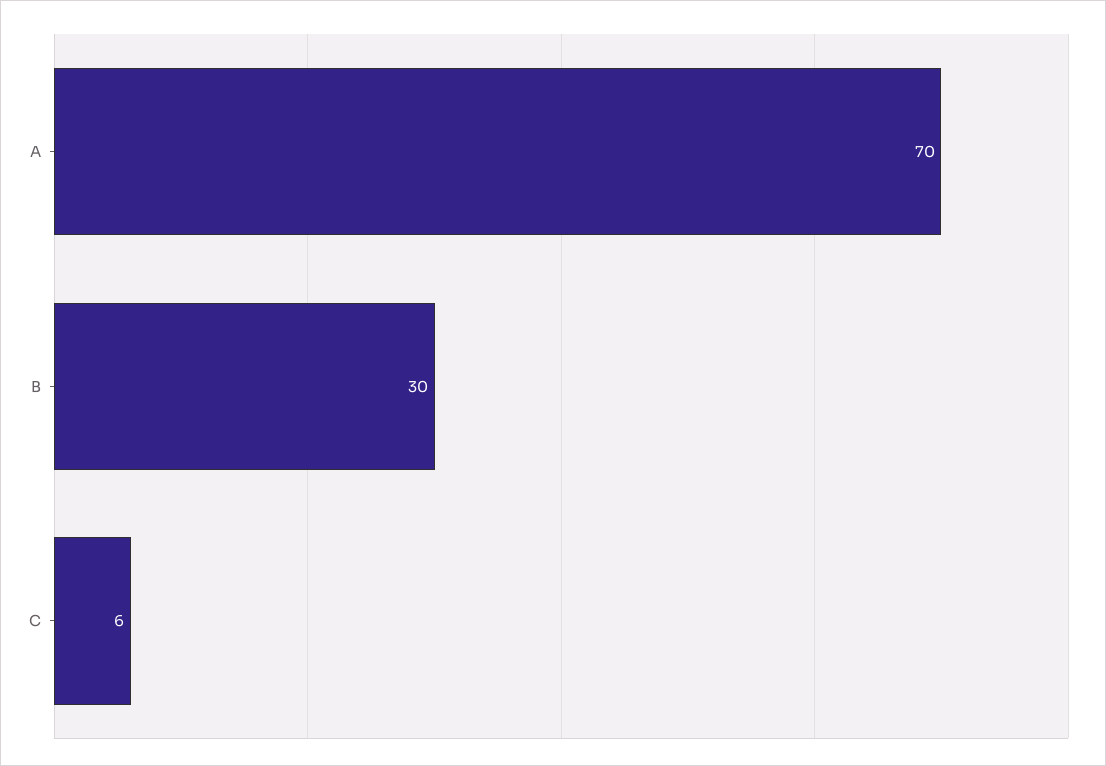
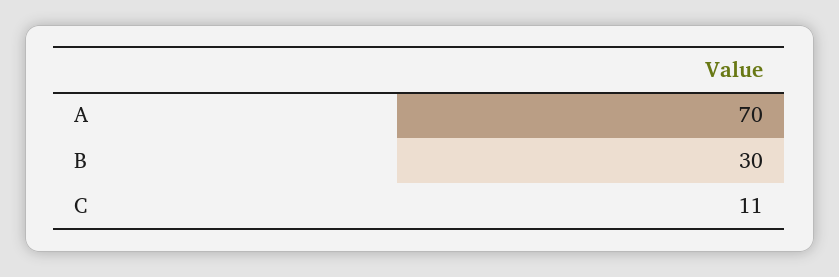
  {
    "A": 70,
    "B": 30,
-   "C": 6
+   "C": 11
  }

